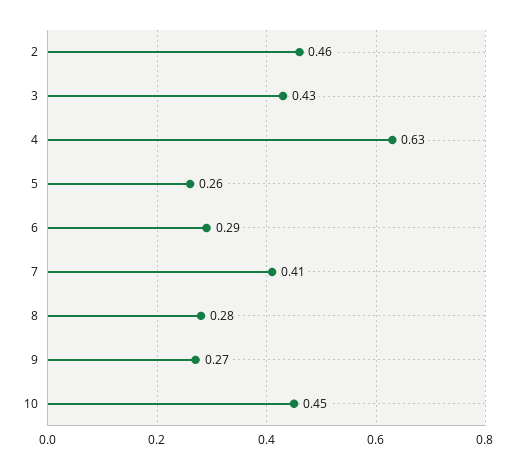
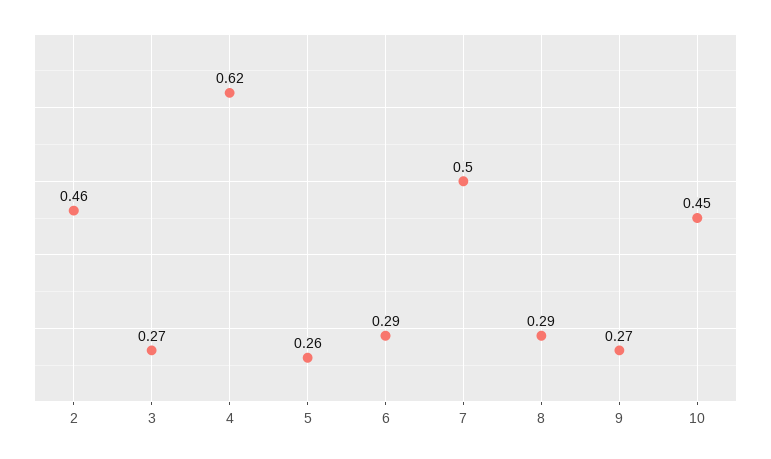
  {
    "2": 0.46,
-   "3": 0.43,
+   "3": 0.27,
-   "4": 0.63,
+   "4": 0.62,
    "5": 0.26,
    "6": 0.29,
-   "7": 0.41,
+   "7": 0.5,
-   "8": 0.28,
+   "8": 0.29,
    "9": 0.27,
    "10": 0.45
  }

